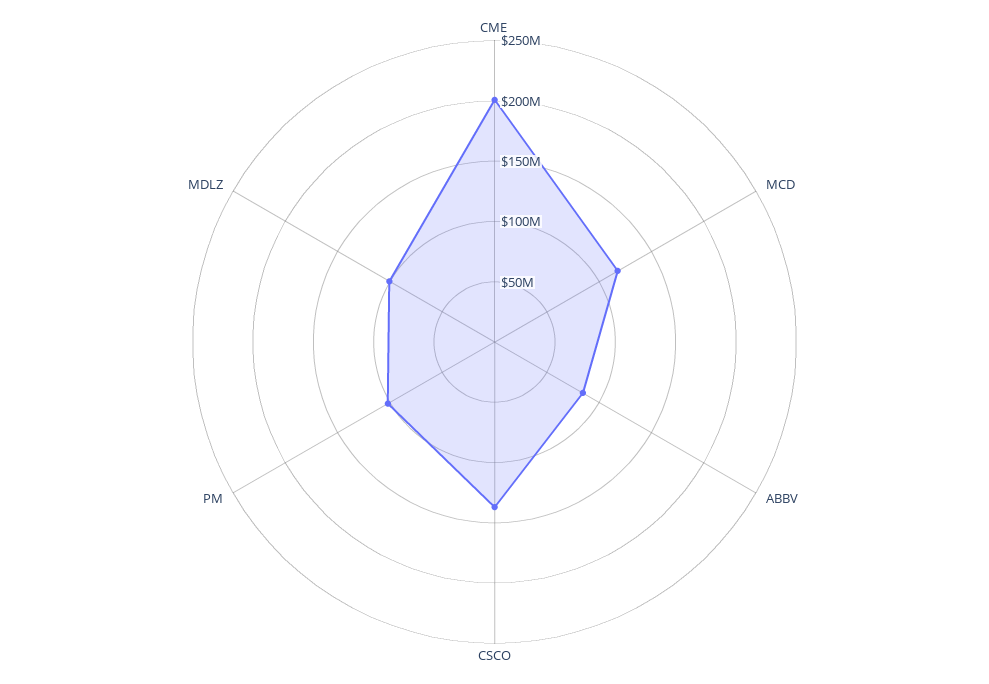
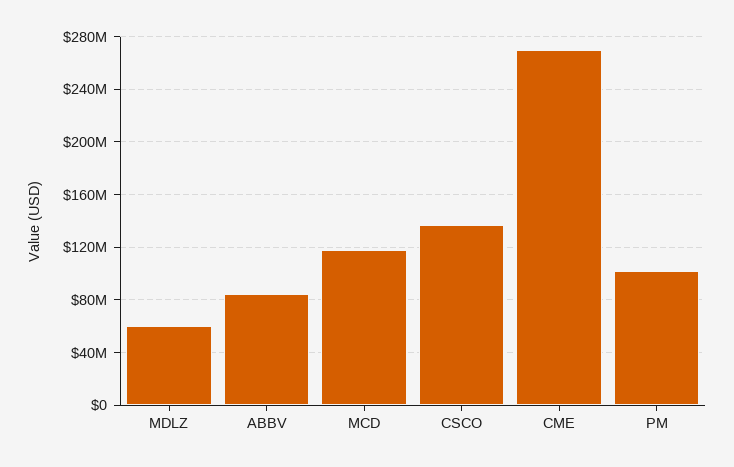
  {
-   "CME": 200000000,
+   "CME": 270000000,
    "MCD": 120000000,
    "ABBV": 85000000,
    "CSCO": 135000000,
    "PM": 100000000,
-   "MDLZ": 100000000
+   "MDLZ": 60000000
  }

